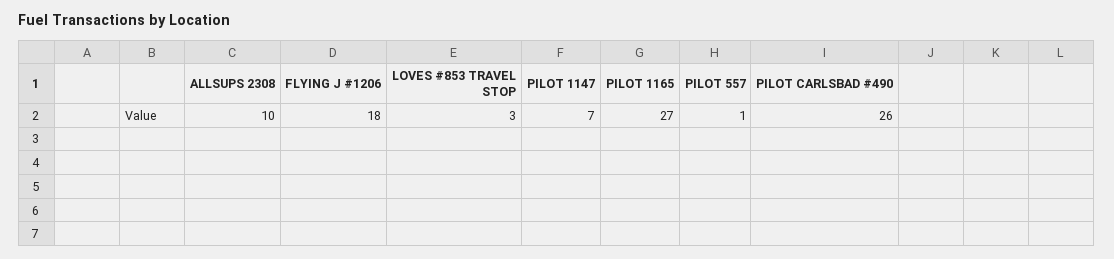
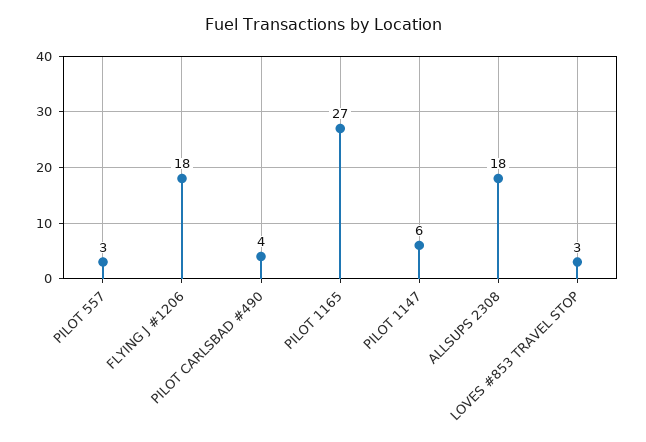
  {
-   "ALLSUPS 2308": 10,
+   "ALLSUPS 2308": 18,
    "FLYING J #1206": 18,
    "LOVES #853 TRAVEL STOP": 3,
-   "PILOT 1147": 7,
+   "PILOT 1147": 6,
    "PILOT 1165": 27,
-   "PILOT 557": 1,
+   "PILOT 557": 3,
-   "PILOT CARLSBAD #490": 26
+   "PILOT CARLSBAD #490": 4
  }

